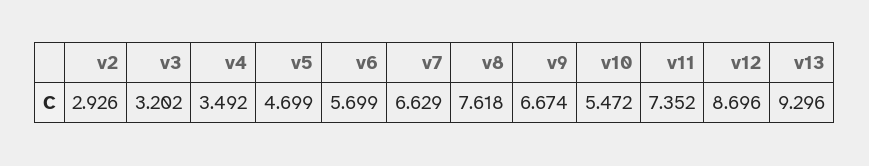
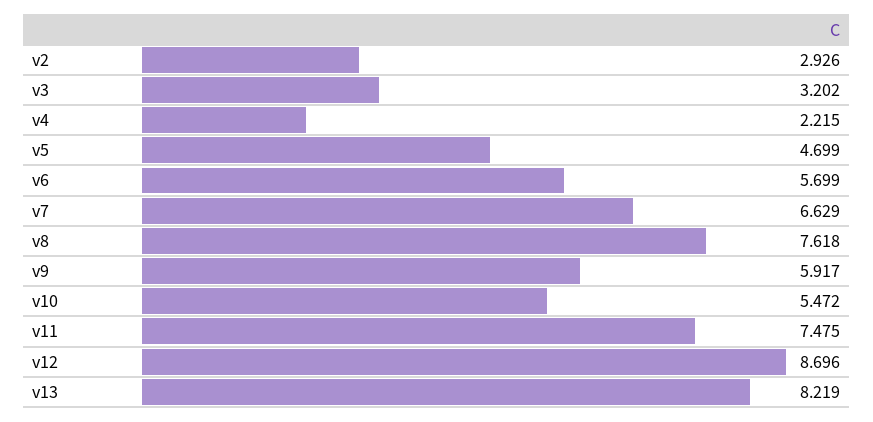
  {
    "v2": 2.926,
    "v3": 3.202,
-   "v4": 3.492,
+   "v4": 2.215,
    "v5": 4.699,
    "v6": 5.699,
    "v7": 6.629,
    "v8": 7.618,
-   "v9": 6.674,
+   "v9": 5.917,
    "v10": 5.472,
-   "v11": 7.352,
+   "v11": 7.475,
    "v12": 8.696,
-   "v13": 9.296
+   "v13": 8.219
  }

